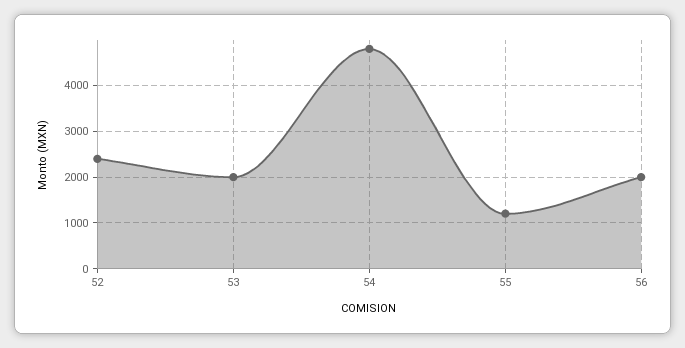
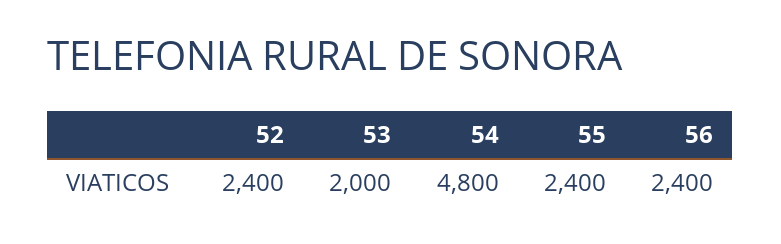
  {
    "52": 2400,
    "53": 2000,
    "54": 4800,
-   "55": 1200,
+   "55": 2400,
-   "56": 2000
+   "56": 2400
  }

